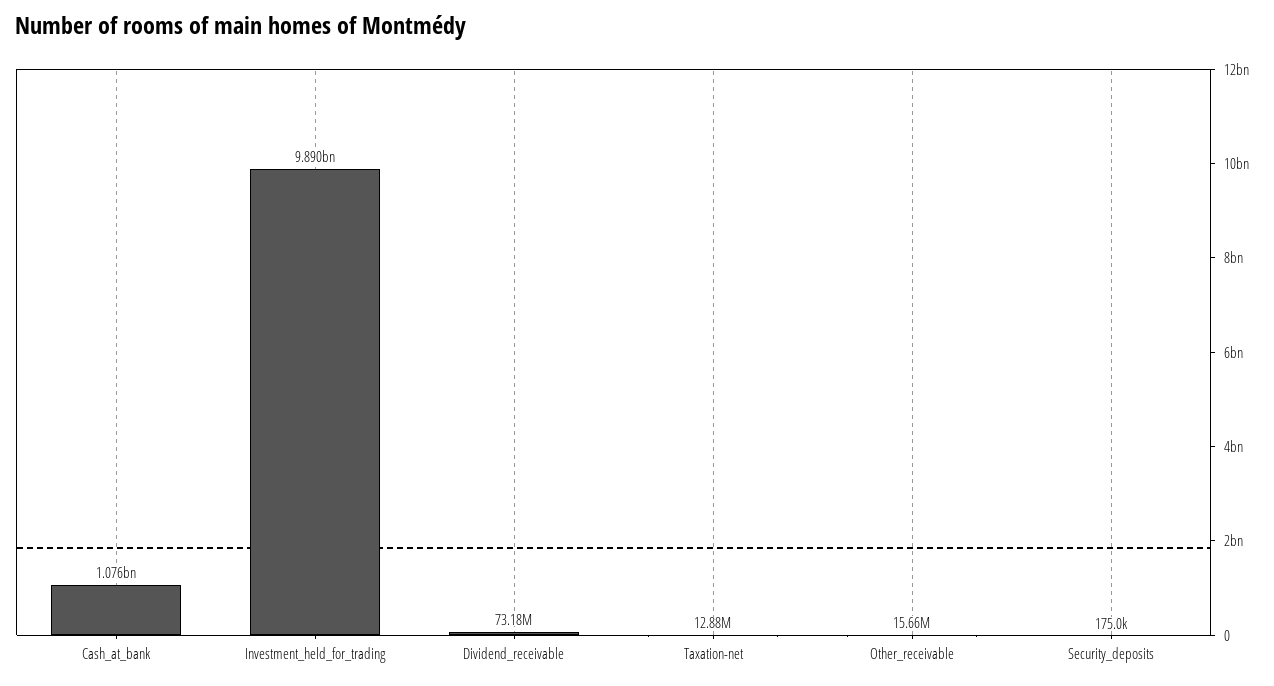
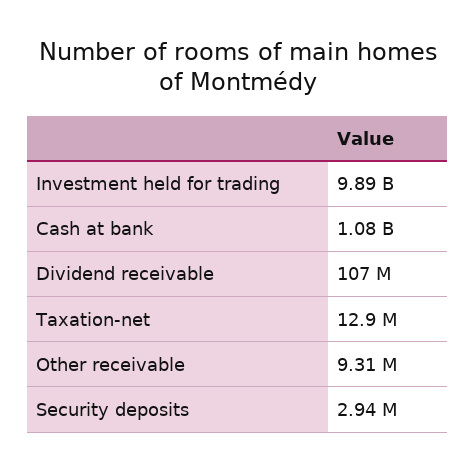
  {
    "Cash_at_bank": 1076000000,
    "Investment_held_for_trading": 9890000000,
-   "Dividend_receivable": 73180000,
+   "Dividend_receivable": 107000000,
    "Taxation-net": 12880000,
-   "Other_receivable": 15660000,
+   "Other_receivable": 9310000,
-   "Security_deposits": 175000
+   "Security_deposits": 2940000
  }

